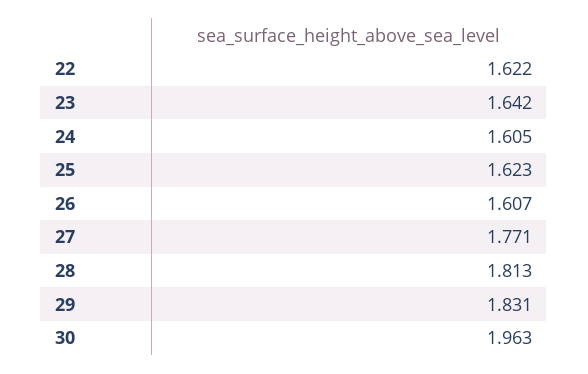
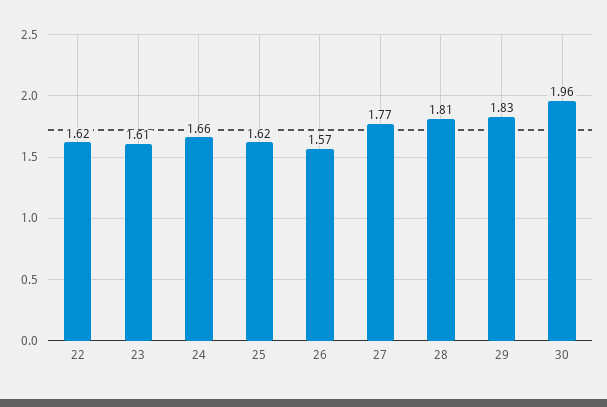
  {
    "22": 1.622,
-   "23": 1.642,
+   "23": 1.61,
-   "24": 1.605,
+   "24": 1.66,
    "25": 1.623,
-   "26": 1.607,
+   "26": 1.57,
    "27": 1.771,
    "28": 1.813,
    "29": 1.831,
    "30": 1.963
  }

